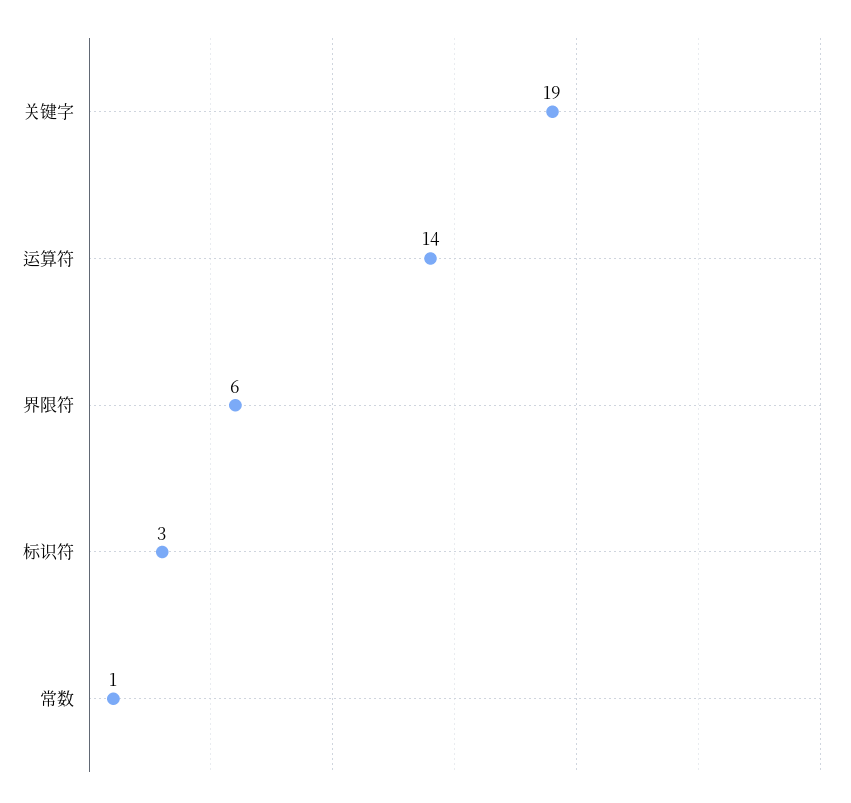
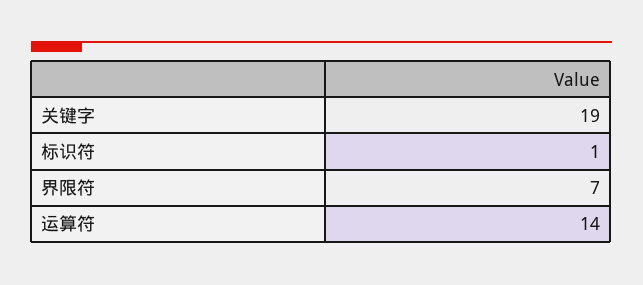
  {
    "关键字": 19,
    "运算符": 14,
-   "界限符": 6,
+   "界限符": 7,
-   "标识符": 3,
+   "标识符": 1
-   "常数": 1
  }

